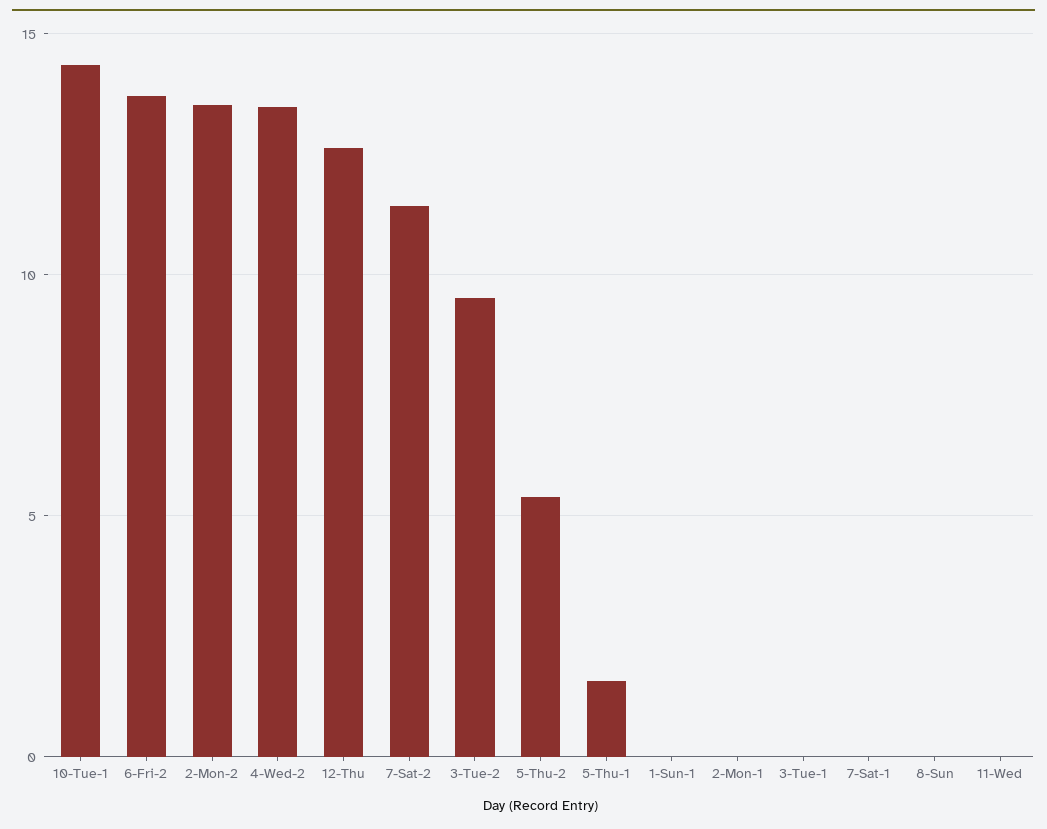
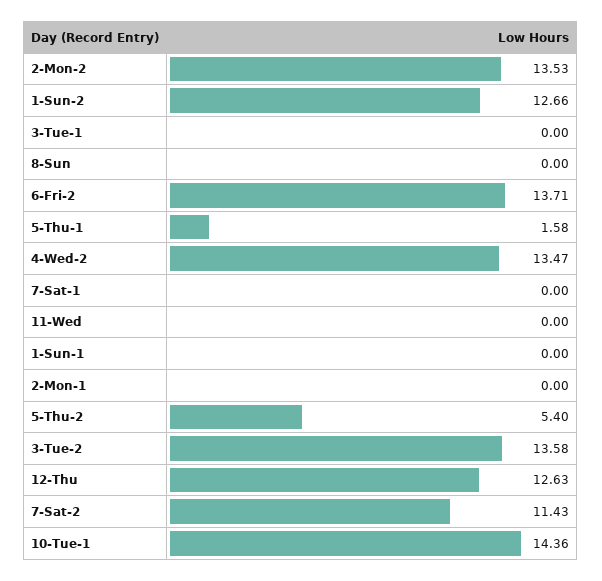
  {
    "10-Tue-1": 14.36,
    "6-Fri-2": 13.71,
    "2-Mon-2": 13.53,
    "4-Wed-2": 13.47,
    "12-Thu": 12.63,
    "7-Sat-2": 11.43,
-   "3-Tue-2": 9.5,
+   "3-Tue-2": 13.58,
    "5-Thu-2": 5.4,
    "5-Thu-1": 1.58,
    "1-Sun-1": 0,
    "2-Mon-1": 0,
    "3-Tue-1": 0,
    "7-Sat-1": 0,
    "8-Sun": 0,
-   "11-Wed": 0
+   "11-Wed": 0,
+   "1-Sun-2": 12.66
  }

